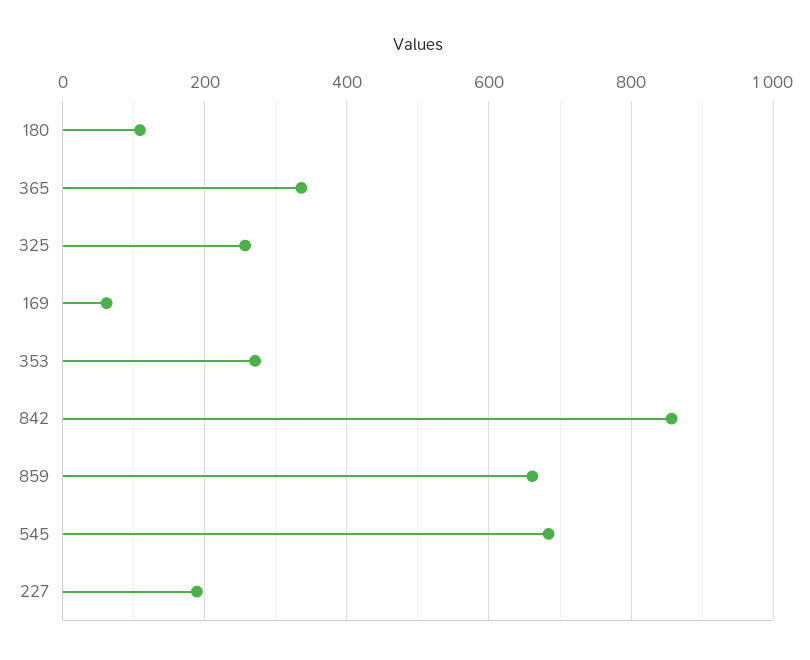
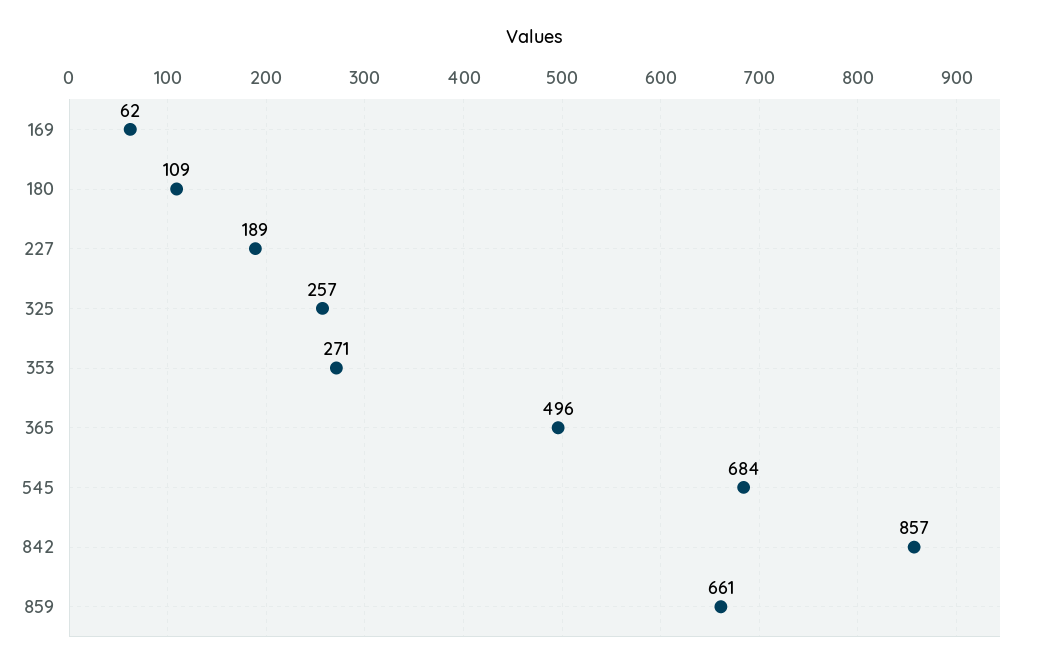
  {
    "180": 109,
-   "365": 340,
+   "365": 496,
    "325": 257,
    "169": 62,
    "353": 271,
    "842": 857,
    "859": 661,
    "545": 684,
    "227": 189
  }

